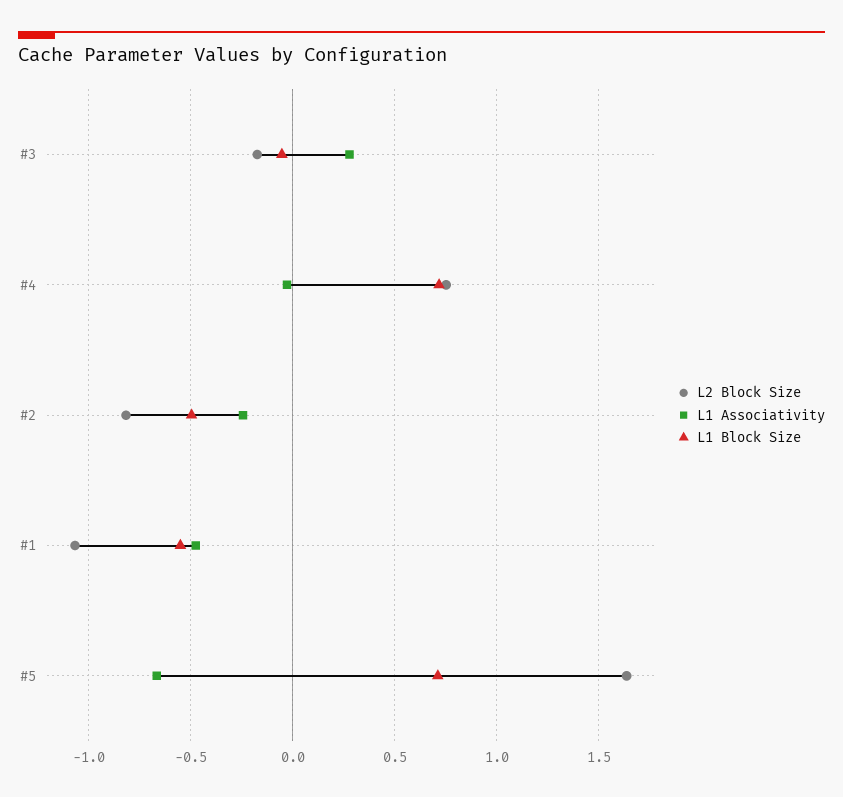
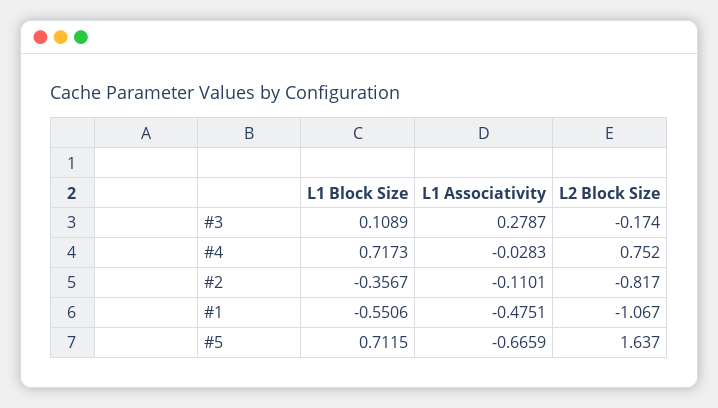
  {
    "L2 Block Size": {
      "#3": -0.174,
      "#4": 0.752,
      "#2": -0.817,
      "#1": -1.067,
      "#5": 1.637
    },
    "L1 Associativity": {
      "#3": 0.2787,
      "#4": -0.0283,
-     "#2": -0.25,
+     "#2": -0.1101,
      "#1": -0.4751,
      "#5": -0.6659
    },
    "L1 Block Size": {
-     "#3": -0.05,
+     "#3": 0.1089,
      "#4": 0.7173,
-     "#2": -0.5,
+     "#2": -0.3567,
      "#1": -0.5506,
      "#5": 0.7115
    }
  }

